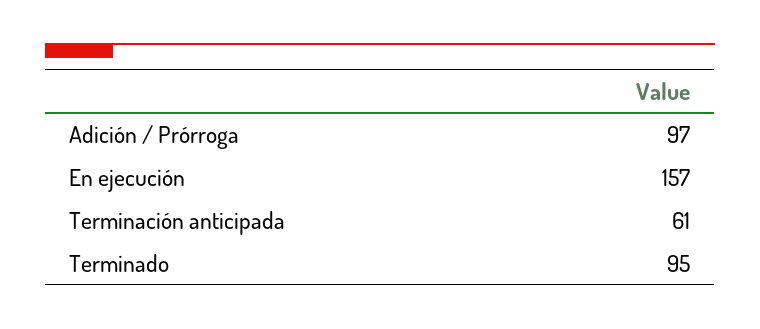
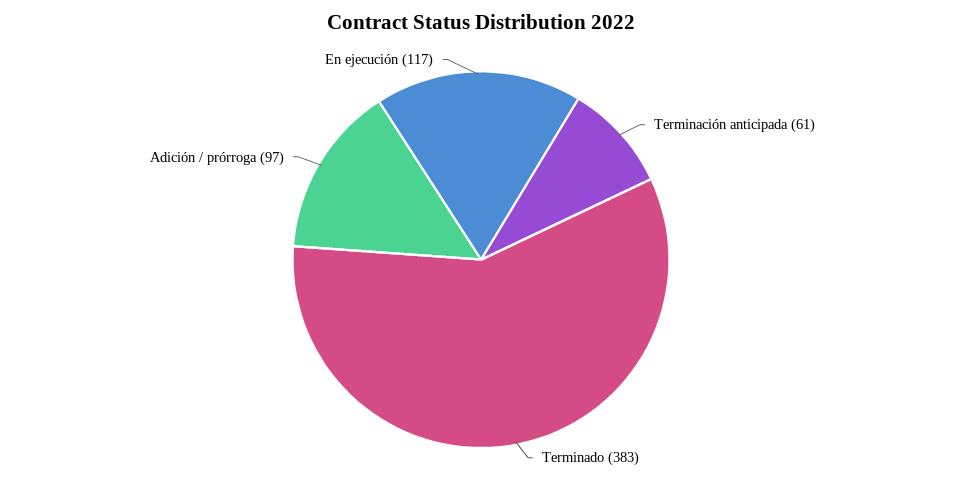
  {
    "Adición / Prórroga": 97,
-   "En ejecución": 157,
+   "En ejecución": 117,
    "Terminación anticipada": 61,
-   "Terminado": 95
+   "Terminado": 383
  }

